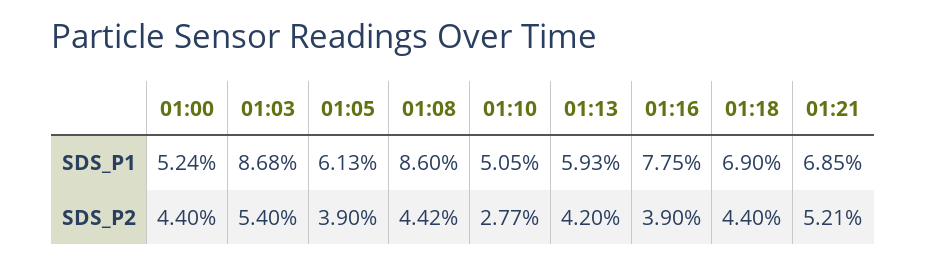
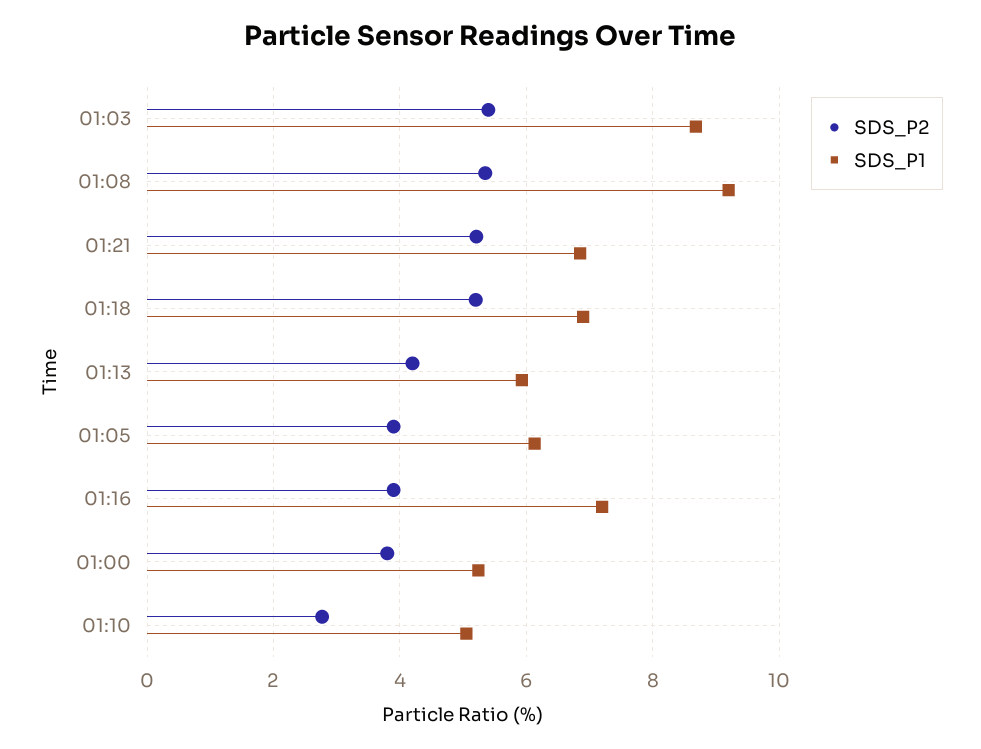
  {
    "SDS_P1": {
      "01:00": 5.24,
      "01:03": 8.68,
      "01:05": 6.13,
-     "01:08": 8.6,
+     "01:08": 9.2,
      "01:10": 5.05,
      "01:13": 5.93,
-     "01:16": 7.75,
+     "01:16": 7.2,
      "01:18": 6.9,
      "01:21": 6.85
    },
    "SDS_P2": {
-     "01:00": 4.4,
+     "01:00": 3.8,
      "01:03": 5.4,
      "01:05": 3.9,
-     "01:08": 4.42,
+     "01:08": 5.4,
      "01:10": 2.77,
      "01:13": 4.2,
      "01:16": 3.9,
-     "01:18": 4.4,
+     "01:18": 5.2,
      "01:21": 5.21
    }
  }

